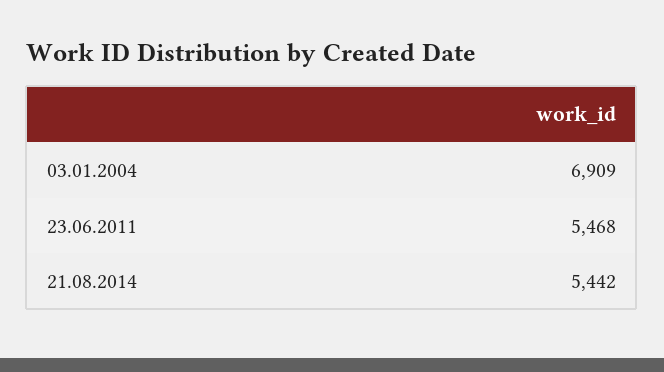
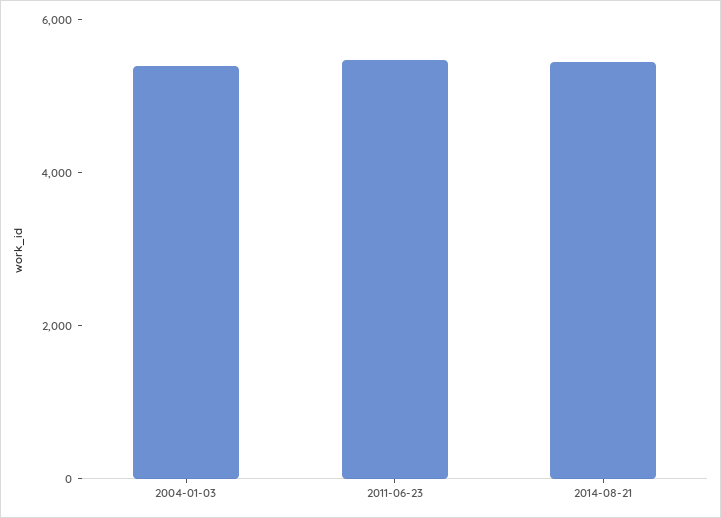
  {
-   "03.01.2004": 6909,
+   "03.01.2004": 5500,
    "23.06.2011": 5468,
    "21.08.2014": 5442
  }

